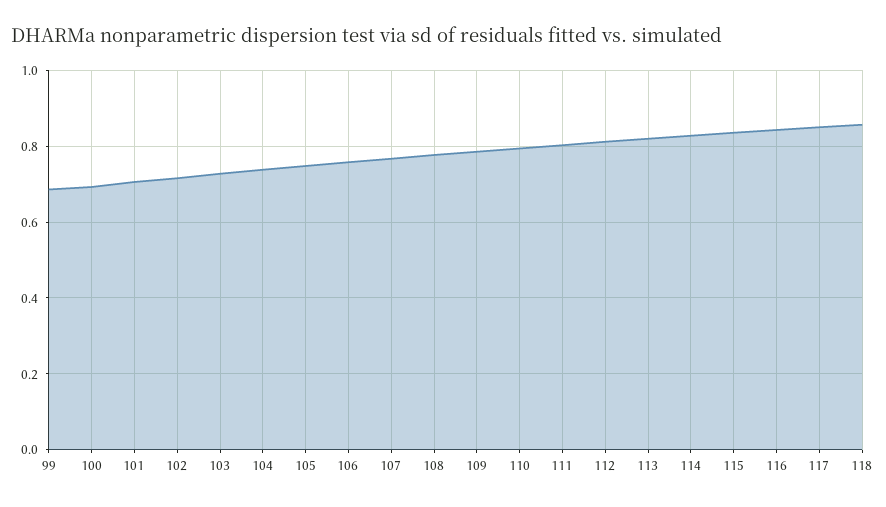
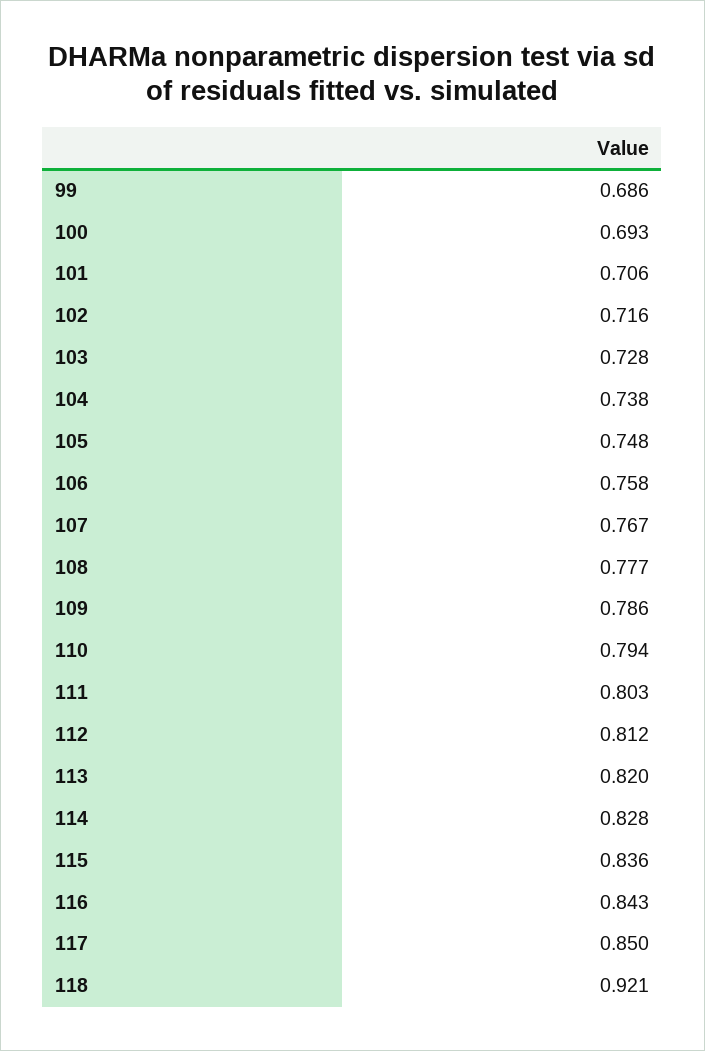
  {
    "99": 0.686,
    "100": 0.693,
    "101": 0.706,
    "102": 0.716,
    "103": 0.728,
    "104": 0.738,
    "105": 0.748,
    "106": 0.758,
    "107": 0.767,
    "108": 0.777,
    "109": 0.786,
    "110": 0.794,
    "111": 0.803,
    "112": 0.812,
    "113": 0.82,
    "114": 0.828,
    "115": 0.836,
    "116": 0.843,
    "117": 0.85,
-   "118": 0.86
+   "118": 0.921
  }

